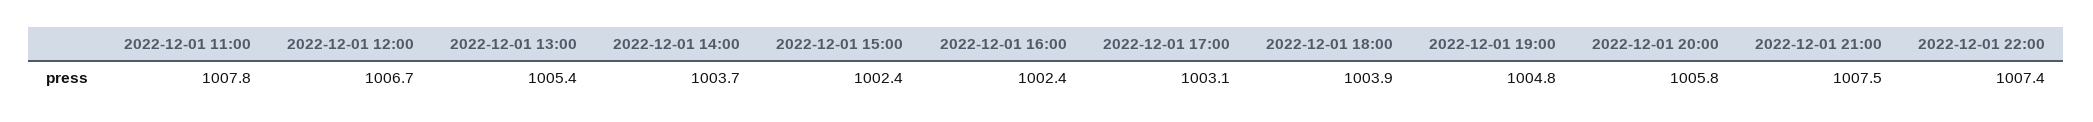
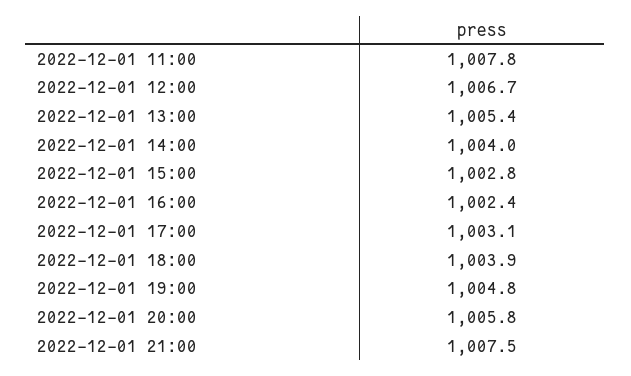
  {
    "2022-12-01 11:00": 1007.8,
    "2022-12-01 12:00": 1006.7,
    "2022-12-01 13:00": 1005.4,
-   "2022-12-01 14:00": 1003.7,
+   "2022-12-01 14:00": 1004,
-   "2022-12-01 15:00": 1002.4,
+   "2022-12-01 15:00": 1002.8,
    "2022-12-01 16:00": 1002.4,
    "2022-12-01 17:00": 1003.1,
    "2022-12-01 18:00": 1003.9,
    "2022-12-01 19:00": 1004.8,
    "2022-12-01 20:00": 1005.8,
-   "2022-12-01 21:00": 1007.5,
+   "2022-12-01 21:00": 1007.5
-   "2022-12-01 22:00": 1007.4
  }

